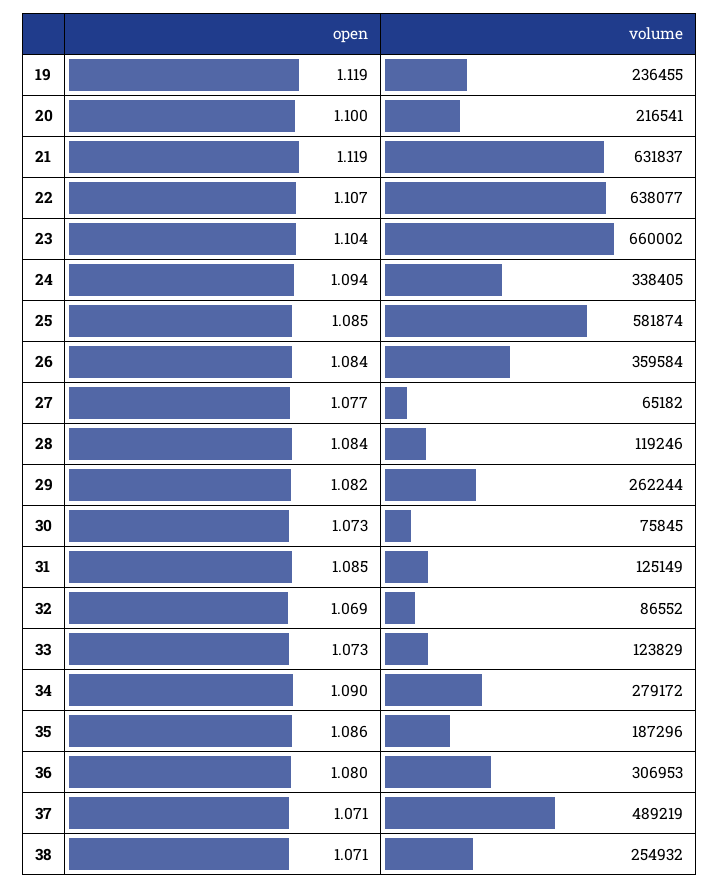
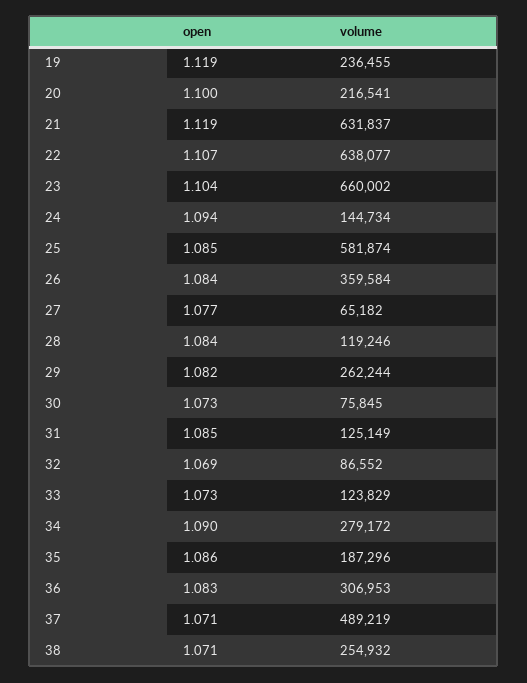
  {
    "open": {
      "19": 1.119,
      "20": 1.1,
      "21": 1.119,
      "22": 1.107,
      "23": 1.104,
      "24": 1.094,
      "25": 1.085,
      "26": 1.084,
      "27": 1.077,
      "28": 1.084,
      "29": 1.082,
      "30": 1.073,
      "31": 1.085,
      "32": 1.069,
      "33": 1.073,
      "34": 1.09,
      "35": 1.086,
-     "36": 1.08,
+     "36": 1.083,
      "37": 1.071,
      "38": 1.071
    },
    "volume": {
      "19": 236455,
      "20": 216541,
      "21": 631837,
      "22": 638077,
      "23": 660002,
-     "24": 338405,
+     "24": 144734,
      "25": 581874,
      "26": 359584,
      "27": 65182,
      "28": 119246,
      "29": 262244,
      "30": 75845,
      "31": 125149,
      "32": 86552,
      "33": 123829,
      "34": 279172,
      "35": 187296,
      "36": 306953,
      "37": 489219,
      "38": 254932
    }
  }

